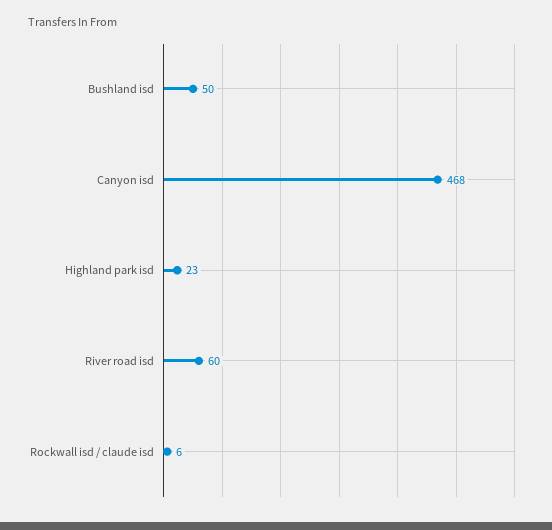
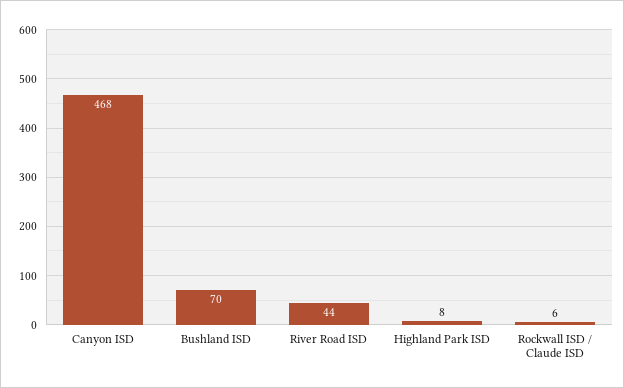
  {
-   "Bushland isd": 50,
+   "Bushland isd": 70,
    "Canyon isd": 468,
-   "Highland park isd": 23,
+   "Highland park isd": 8,
-   "River road isd": 60,
+   "River road isd": 44,
    "Rockwall isd / claude isd": 6
  }

